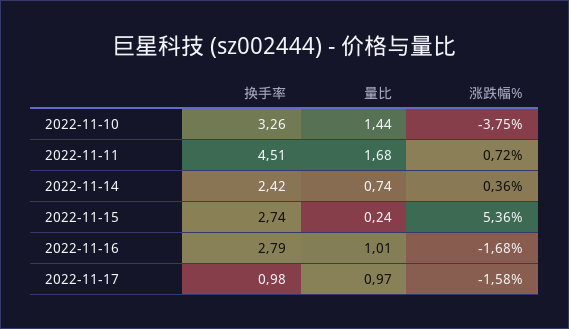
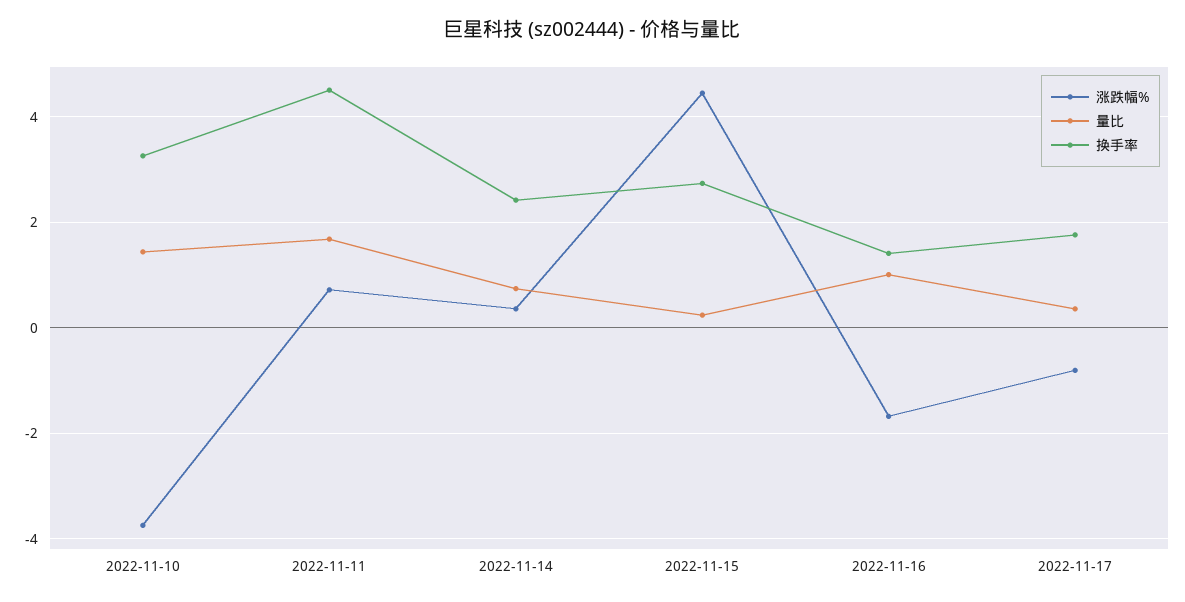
  {
    "换手率": {
      "2022-11-10": 3.26,
      "2022-11-11": 4.51,
      "2022-11-14": 2.42,
      "2022-11-15": 2.74,
-     "2022-11-16": 2.79,
+     "2022-11-16": 1.4,
-     "2022-11-17": 0.98
+     "2022-11-17": 1.8
    },
    "量比": {
      "2022-11-10": 1.44,
      "2022-11-11": 1.68,
      "2022-11-14": 0.74,
      "2022-11-15": 0.24,
      "2022-11-16": 1.01,
-     "2022-11-17": 0.97
+     "2022-11-17": 0.4
    },
    "涨跌幅%": {
      "2022-11-10": -3.75,
      "2022-11-11": 0.72,
      "2022-11-14": 0.36,
-     "2022-11-15": 5.36,
+     "2022-11-15": 4.4,
      "2022-11-16": -1.68,
-     "2022-11-17": -1.58
+     "2022-11-17": -0.8
    }
  }

